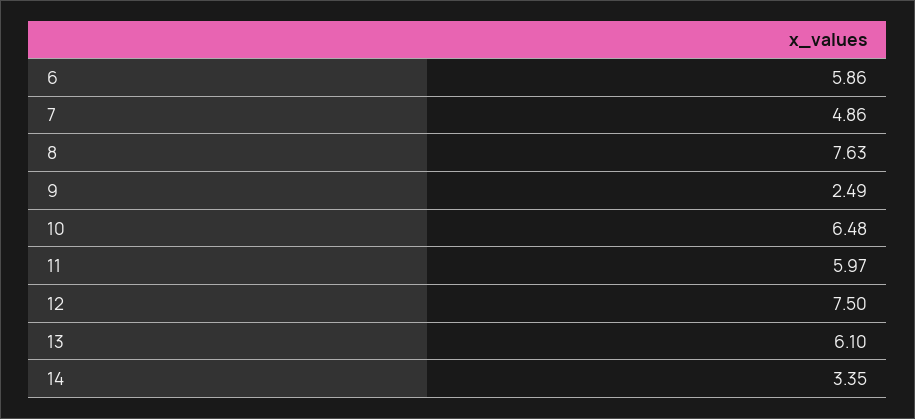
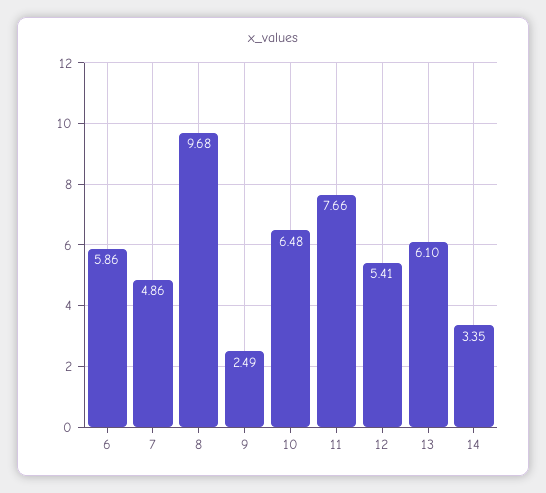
  {
    "6": 5.86,
    "7": 4.86,
-   "8": 7.63,
+   "8": 9.68,
    "9": 2.49,
    "10": 6.48,
-   "11": 5.97,
+   "11": 7.66,
-   "12": 7.5,
+   "12": 5.41,
    "13": 6.1,
    "14": 3.35
  }

